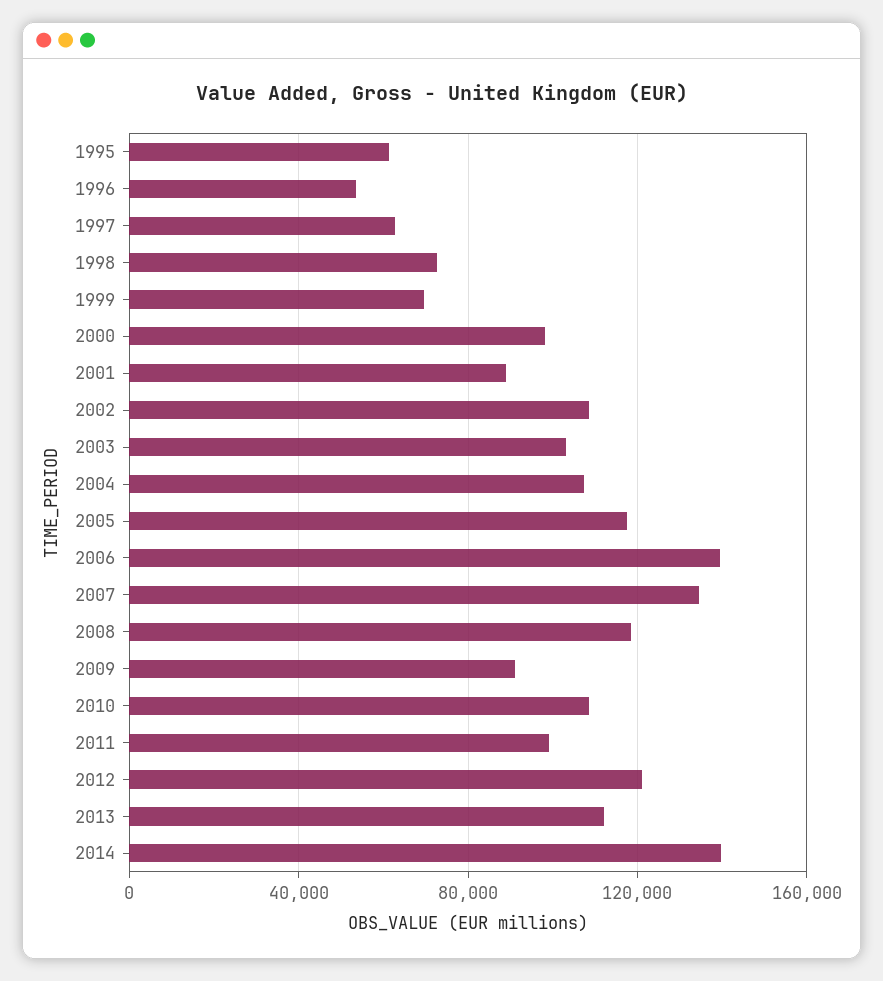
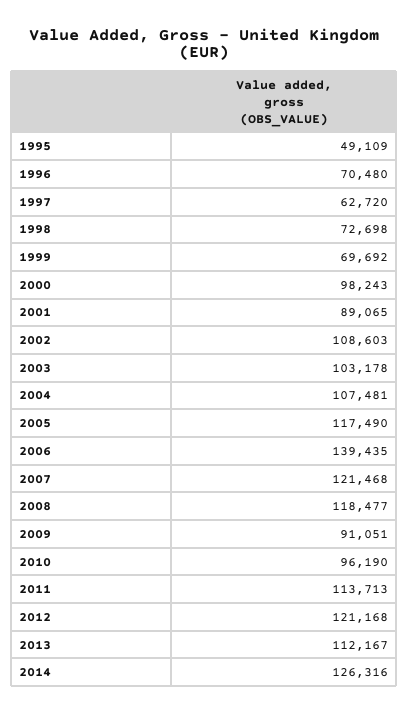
  {
-   "1995": 60000,
+   "1995": 49109,
-   "1996": 55000,
+   "1996": 70480,
    "1997": 62720,
    "1998": 72698,
    "1999": 69692,
    "2000": 98243,
    "2001": 89065,
    "2002": 108603,
    "2003": 103178,
    "2004": 107481,
    "2005": 117490,
    "2006": 139435,
-   "2007": 135000,
+   "2007": 121468,
    "2008": 118477,
    "2009": 91051,
-   "2010": 110000,
+   "2010": 96190,
-   "2011": 100000,
+   "2011": 113713,
    "2012": 121168,
    "2013": 112167,
-   "2014": 140000
+   "2014": 126316
  }

